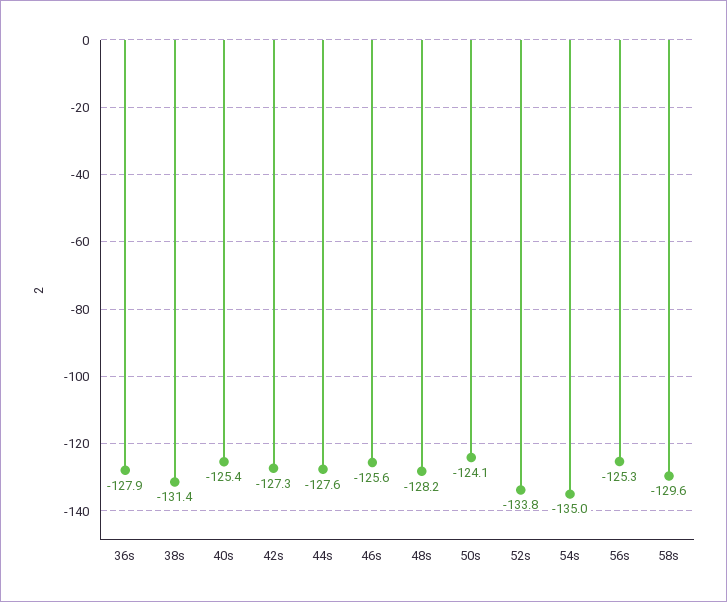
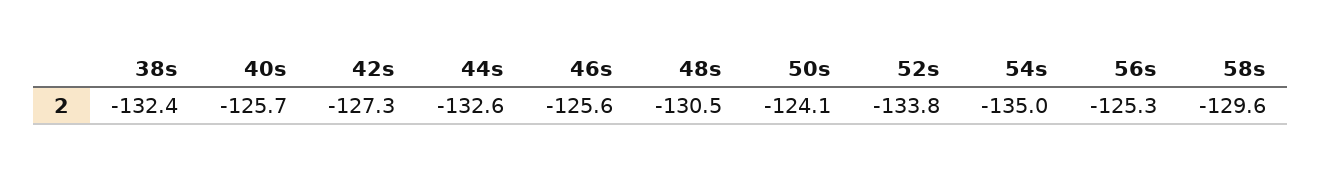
  {
-   "36s": -127.9,
-   "38s": -131.4,
+   "38s": -132.4,
-   "40s": -125.4,
+   "40s": -125.7,
    "42s": -127.3,
-   "44s": -127.6,
+   "44s": -132.6,
    "46s": -125.6,
-   "48s": -128.2,
+   "48s": -130.5,
    "50s": -124.1,
    "52s": -133.8,
    "54s": -135,
    "56s": -125.3,
    "58s": -129.6
  }

